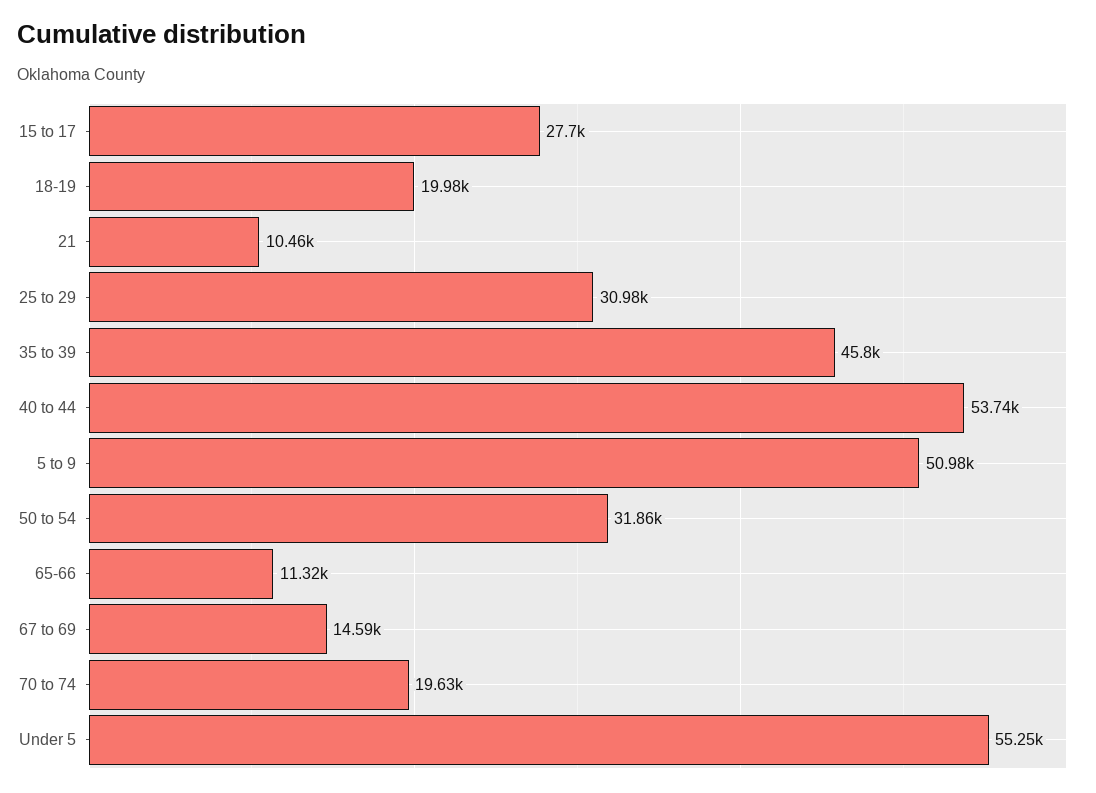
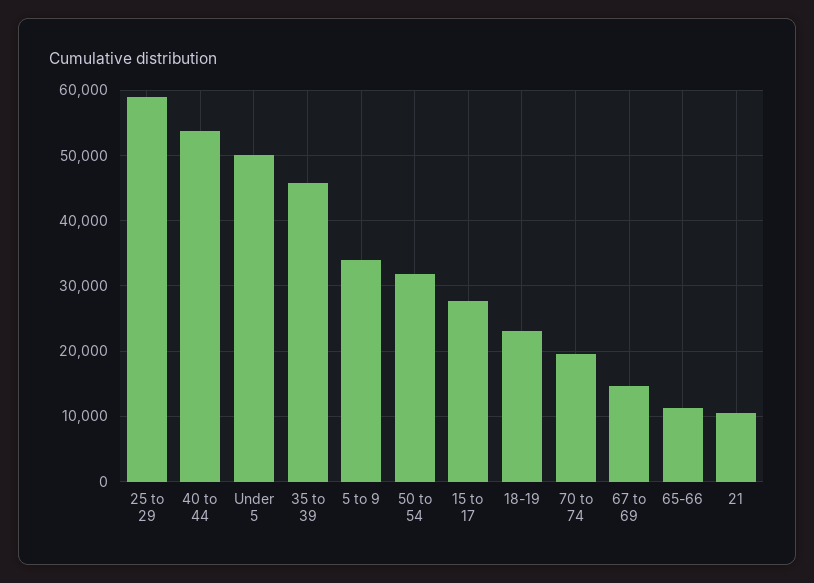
  {
    "15 to 17": 27700,
-   "18-19": 19980,
+   "18-19": 23000,
    "21": 10460,
-   "25 to 29": 30980,
+   "25 to 29": 59000,
    "35 to 39": 45800,
    "40 to 44": 53740,
-   "5 to 9": 50980,
+   "5 to 9": 34000,
    "50 to 54": 31860,
    "65-66": 11320,
    "67 to 69": 14590,
    "70 to 74": 19630,
-   "Under 5": 55250
+   "Under 5": 50000
  }

